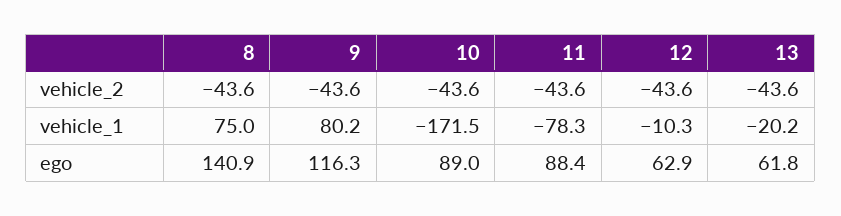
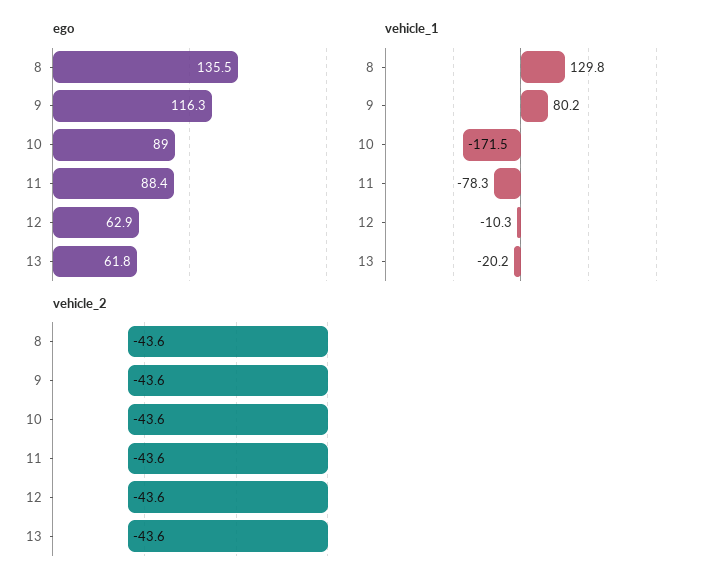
  {
    "vehicle_2": {
      "8": -43.6,
      "9": -43.6,
      "10": -43.6,
      "11": -43.6,
      "12": -43.6,
      "13": -43.6
    },
    "vehicle_1": {
-     "8": 75,
+     "8": 129.8,
      "9": 80.2,
      "10": -171.5,
      "11": -78.3,
      "12": -10.3,
      "13": -20.2
    },
    "ego": {
-     "8": 140.9,
+     "8": 135.5,
      "9": 116.3,
      "10": 89,
      "11": 88.4,
      "12": 62.9,
      "13": 61.8
    }
  }

